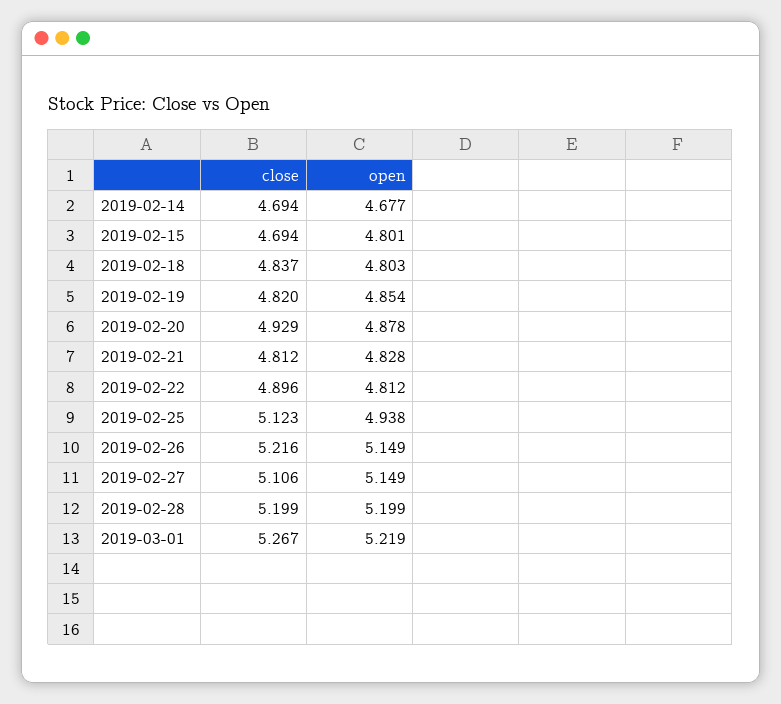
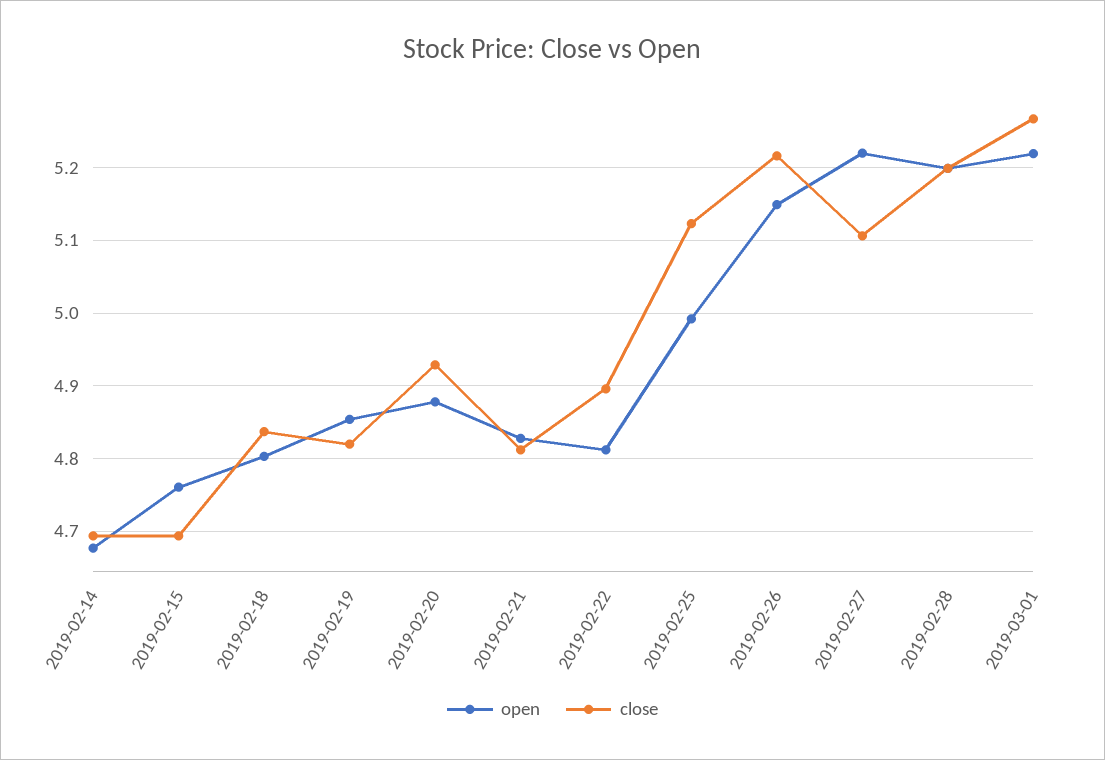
  {
    "close": {
      "2019-02-14": 4.694,
      "2019-02-15": 4.694,
      "2019-02-18": 4.837,
      "2019-02-19": 4.82,
      "2019-02-20": 4.929,
      "2019-02-21": 4.812,
      "2019-02-22": 4.896,
      "2019-02-25": 5.123,
      "2019-02-26": 5.216,
      "2019-02-27": 5.106,
      "2019-02-28": 5.199,
      "2019-03-01": 5.267
    },
    "open": {
      "2019-02-14": 4.677,
-     "2019-02-15": 4.801,
+     "2019-02-15": 4.76,
      "2019-02-18": 4.803,
      "2019-02-19": 4.854,
      "2019-02-20": 4.878,
      "2019-02-21": 4.828,
      "2019-02-22": 4.812,
-     "2019-02-25": 4.938,
+     "2019-02-25": 4.99,
      "2019-02-26": 5.149,
-     "2019-02-27": 5.149,
+     "2019-02-27": 5.22,
      "2019-02-28": 5.199,
      "2019-03-01": 5.219
    }
  }

